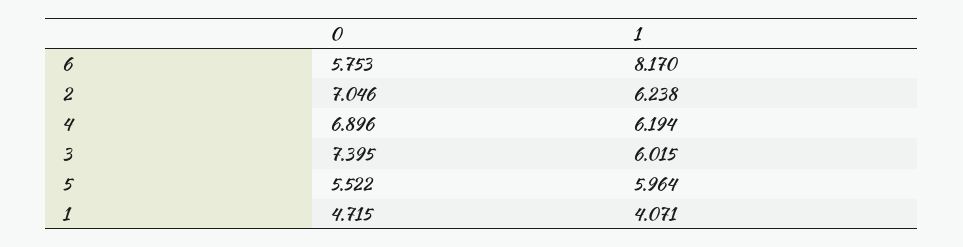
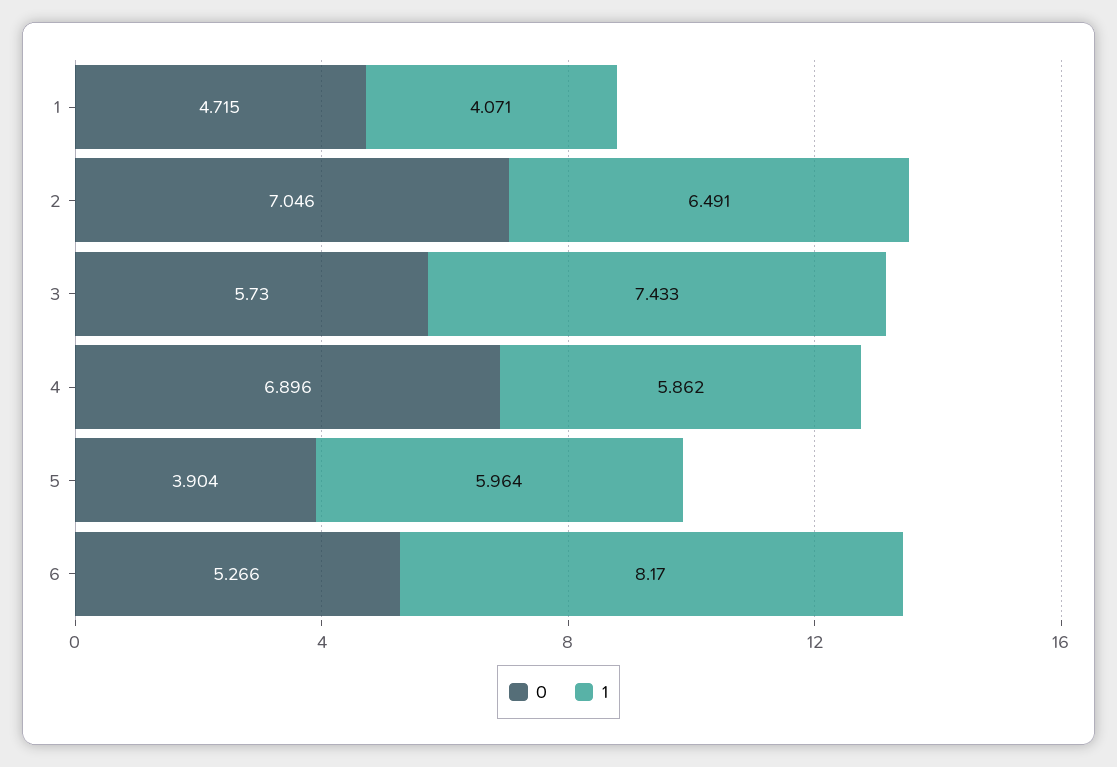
  {
    "0": {
-     "6": 5.753,
+     "6": 5.266,
      "2": 7.046,
      "4": 6.896,
-     "3": 7.395,
+     "3": 5.73,
-     "5": 5.522,
+     "5": 3.904,
      "1": 4.715
    },
    "1": {
      "6": 8.17,
-     "2": 6.238,
+     "2": 6.491,
-     "4": 6.194,
+     "4": 5.862,
-     "3": 6.015,
+     "3": 7.433,
      "5": 5.964,
      "1": 4.071
    }
  }

